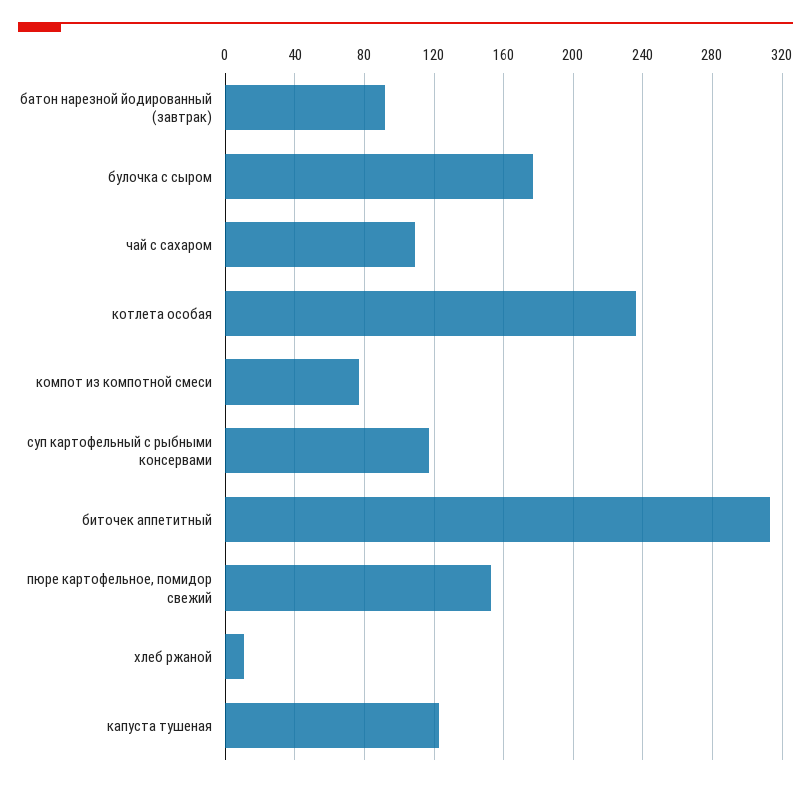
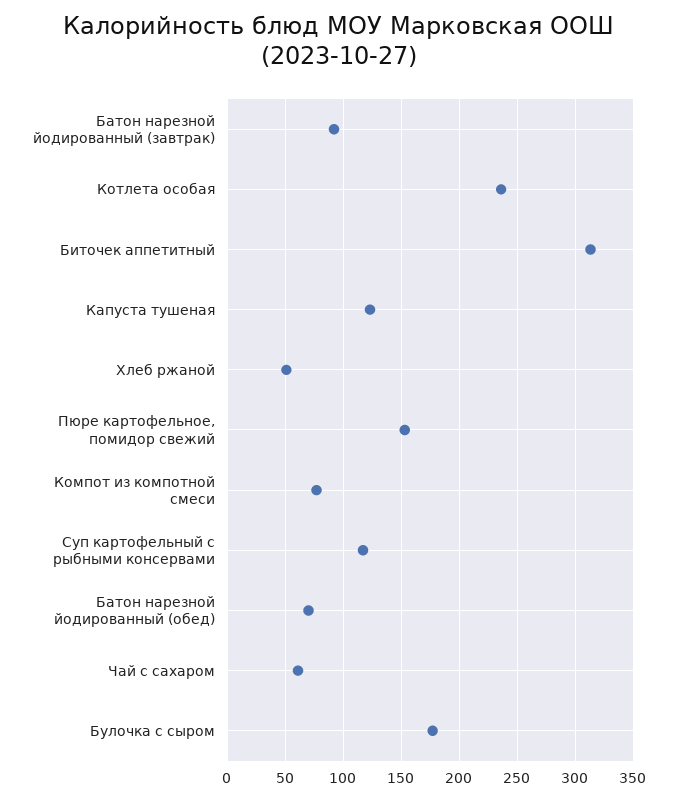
  {
    "батон нарезной йодированный (завтрак)": 90,
    "булочка с сыром": 175,
-   "чай с сахаром": 110,
+   "чай с сахаром": 60,
    "котлета особая": 235,
    "компот из компотной смеси": 75,
    "суп картофельный с рыбными консервами": 115,
    "биточек аппетитный": 315,
    "пюре картофельное, помидор свежий": 155,
-   "хлеб ржаной": 10,
+   "хлеб ржаной": 50,
-   "капуста тушеная": 125
+   "капуста тушеная": 125,
+   "Батон нарезной йодированный (обед)": 70
  }

